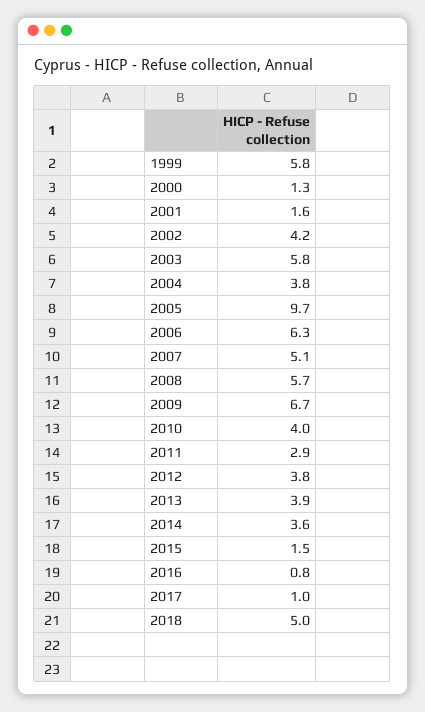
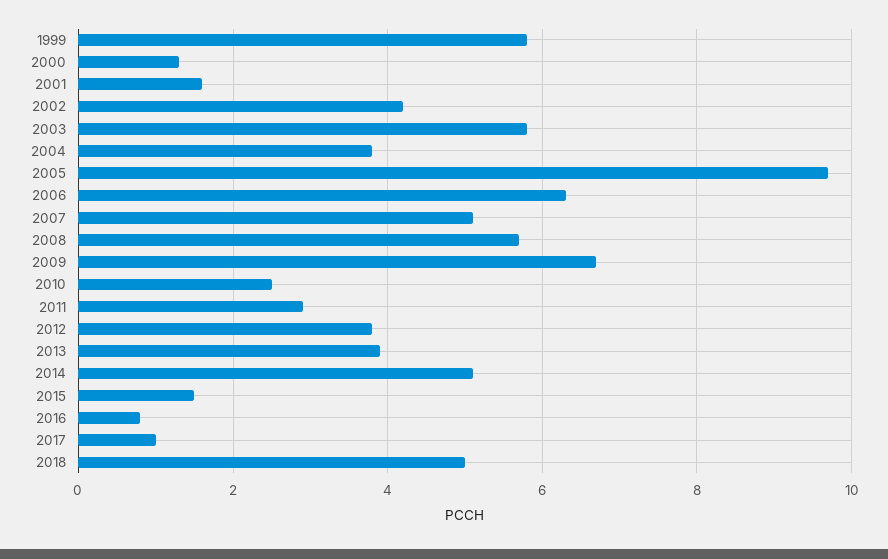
  {
    "1999": 5.8,
    "2000": 1.3,
    "2001": 1.6,
    "2002": 4.2,
    "2003": 5.8,
    "2004": 3.8,
    "2005": 9.7,
    "2006": 6.3,
    "2007": 5.1,
    "2008": 5.7,
    "2009": 6.7,
-   "2010": 4,
+   "2010": 2.5,
    "2011": 2.9,
    "2012": 3.8,
    "2013": 3.9,
-   "2014": 3.6,
+   "2014": 5,
    "2015": 1.5,
    "2016": 0.8,
    "2017": 1,
    "2018": 5
  }

